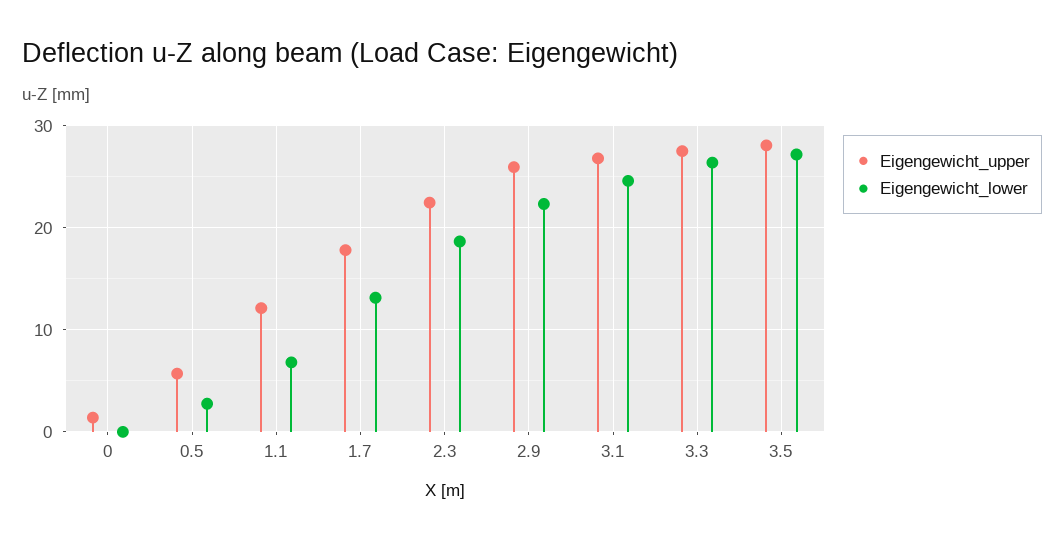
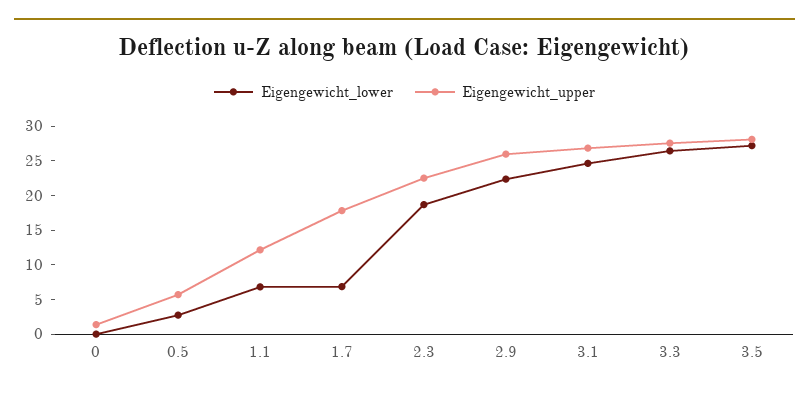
  {
    "Eigengewicht_upper": {
      "0": 1,
      "0.5": 6,
      "1.1": 12,
      "1.7": 18,
      "2.3": 22,
      "2.9": 26,
      "3.1": 27,
      "3.3": 28,
      "3.5": 28
    },
    "Eigengewicht_lower": {
      "0": 0,
      "0.5": 3,
      "1.1": 7,
-     "1.7": 13,
+     "1.7": 7.5,
      "2.3": 19,
      "2.9": 22,
      "3.1": 25,
      "3.3": 26,
      "3.5": 27
    }
  }

